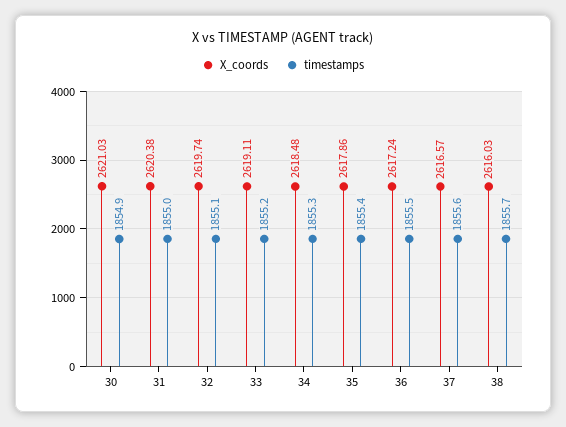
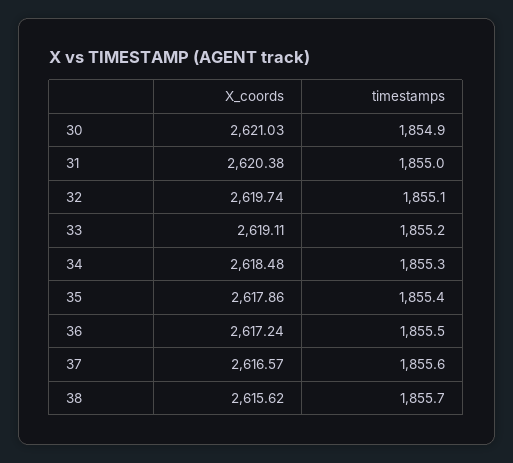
  {
    "X_coords": {
      "30": 2621.03,
      "31": 2620.38,
      "32": 2619.74,
      "33": 2619.11,
      "34": 2618.48,
      "35": 2617.86,
      "36": 2617.24,
      "37": 2616.57,
-     "38": 2616.03
+     "38": 2615.62
    },
    "timestamps": {
      "30": 1854.9,
      "31": 1855,
      "32": 1855.1,
      "33": 1855.2,
      "34": 1855.3,
      "35": 1855.4,
      "36": 1855.5,
      "37": 1855.6,
      "38": 1855.7
    }
  }

